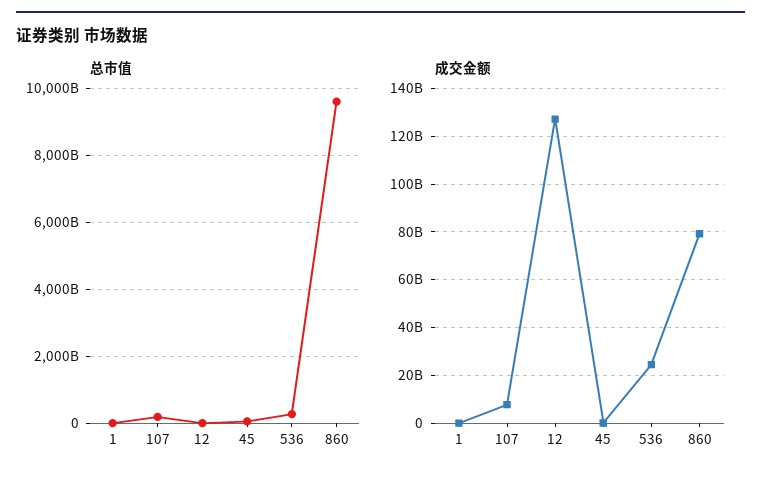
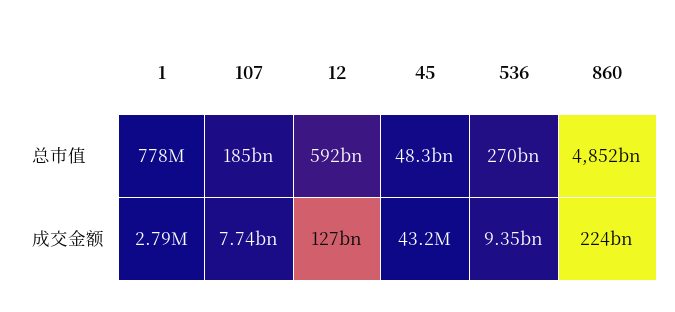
  {
    "总市值": {
      "1": 778000000,
      "107": 185000000000,
-     "12": 0,
+     "12": 592000000000,
      "45": 48300000000,
      "536": 270000000000,
-     "860": 9600000000000
+     "860": 4852000000000
    },
    "成交金额": {
      "1": 2790000,
      "107": 7740000000,
      "12": 127000000000,
      "45": 43200000,
-     "536": 25000000000,
+     "536": 9350000000,
-     "860": 80000000000
+     "860": 224000000000
    }
  }

